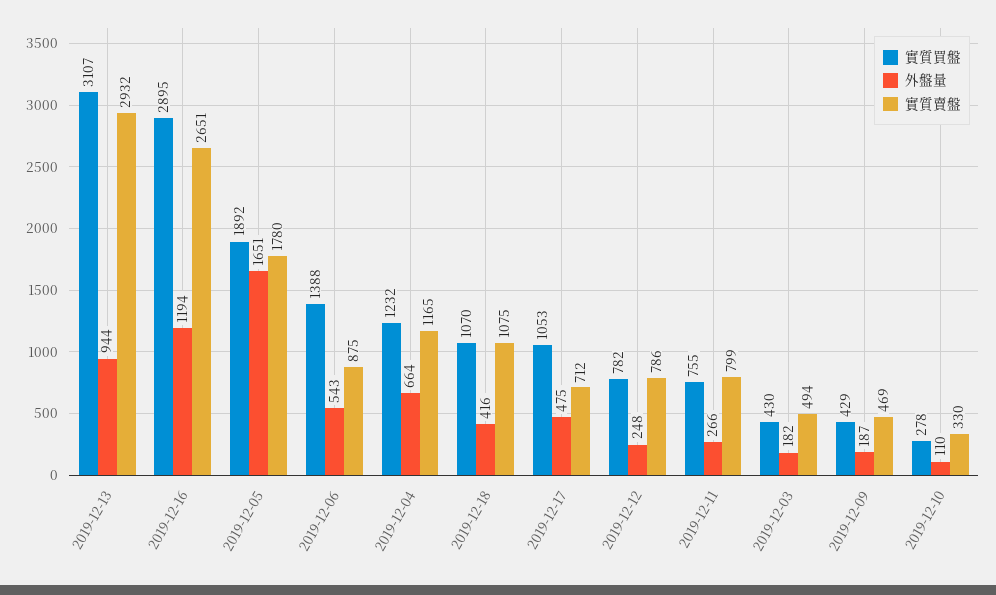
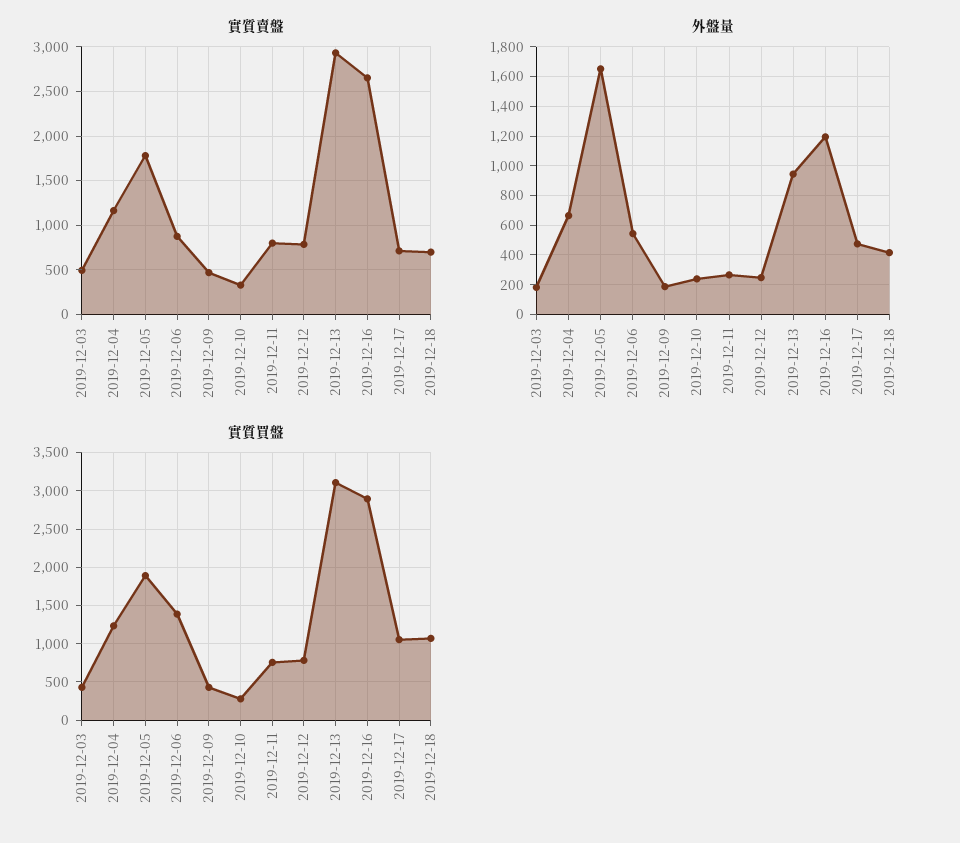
  {
    "實質買盤": {
      "2019-12-13": 3107,
      "2019-12-16": 2895,
      "2019-12-05": 1892,
      "2019-12-06": 1388,
      "2019-12-04": 1232,
      "2019-12-18": 1070,
      "2019-12-17": 1053,
      "2019-12-12": 782,
      "2019-12-11": 755,
      "2019-12-03": 430,
      "2019-12-09": 429,
      "2019-12-10": 278
    },
    "外盤量": {
      "2019-12-13": 944,
      "2019-12-16": 1194,
      "2019-12-05": 1651,
      "2019-12-06": 543,
      "2019-12-04": 664,
      "2019-12-18": 416,
      "2019-12-17": 475,
      "2019-12-12": 248,
      "2019-12-11": 266,
      "2019-12-03": 182,
      "2019-12-09": 187,
-     "2019-12-10": 110
+     "2019-12-10": 250
    },
    "實質賣盤": {
      "2019-12-13": 2932,
      "2019-12-16": 2651,
      "2019-12-05": 1780,
      "2019-12-06": 875,
      "2019-12-04": 1165,
-     "2019-12-18": 1075,
+     "2019-12-18": 700,
      "2019-12-17": 712,
      "2019-12-12": 786,
      "2019-12-11": 799,
      "2019-12-03": 494,
      "2019-12-09": 469,
      "2019-12-10": 330
    }
  }

